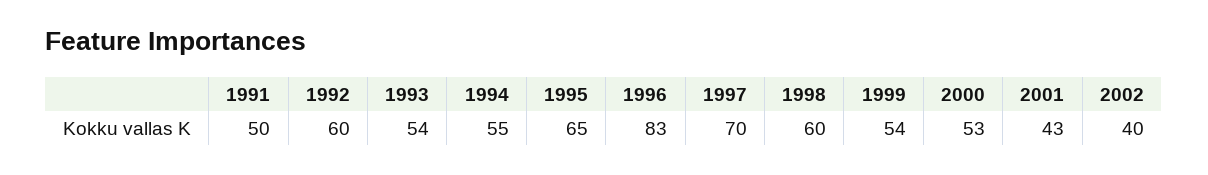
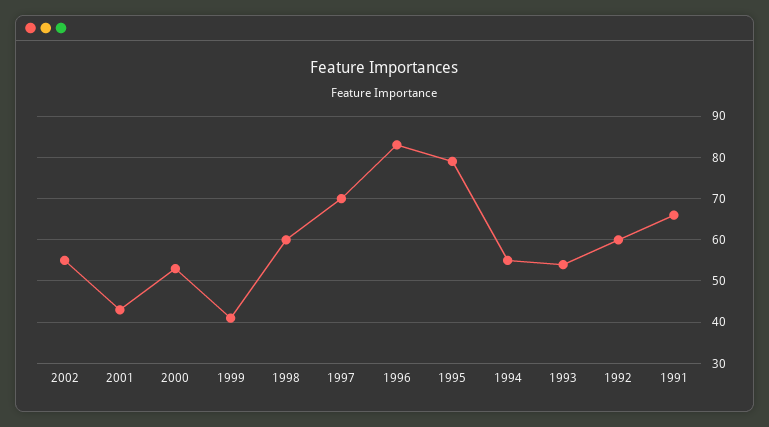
  {
-   "1991": 50,
+   "1991": 65,
    "1992": 60,
    "1993": 54,
    "1994": 55,
-   "1995": 65,
+   "1995": 80,
    "1996": 83,
    "1997": 70,
    "1998": 60,
-   "1999": 54,
+   "1999": 40,
    "2000": 53,
    "2001": 43,
-   "2002": 40
+   "2002": 55
  }

